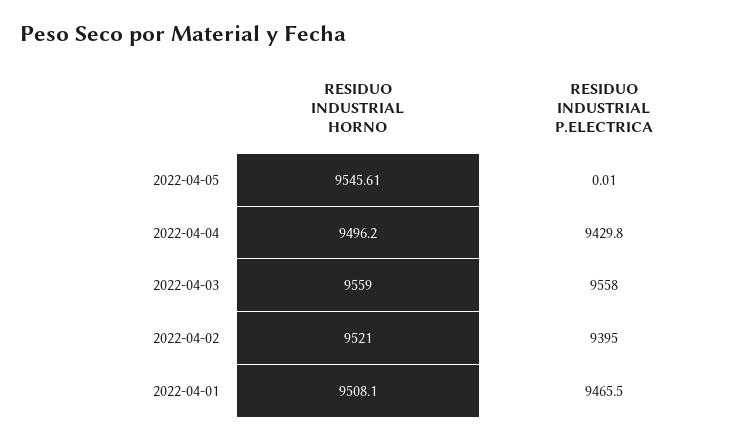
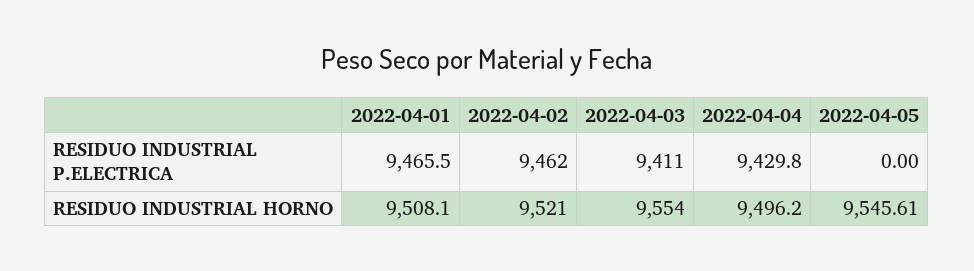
  {
    "RESIDUO INDUSTRIAL HORNO": {
      "2022-04-05": 9545.61,
      "2022-04-04": 9496.2,
-     "2022-04-03": 9559,
+     "2022-04-03": 9554,
      "2022-04-02": 9521,
      "2022-04-01": 9508.1
    },
    "RESIDUO INDUSTRIAL P.ELECTRICA": {
-     "2022-04-05": 0.01,
+     "2022-04-05": 0,
      "2022-04-04": 9429.8,
-     "2022-04-03": 9558,
+     "2022-04-03": 9411,
-     "2022-04-02": 9395,
+     "2022-04-02": 9462,
      "2022-04-01": 9465.5
    }
  }

